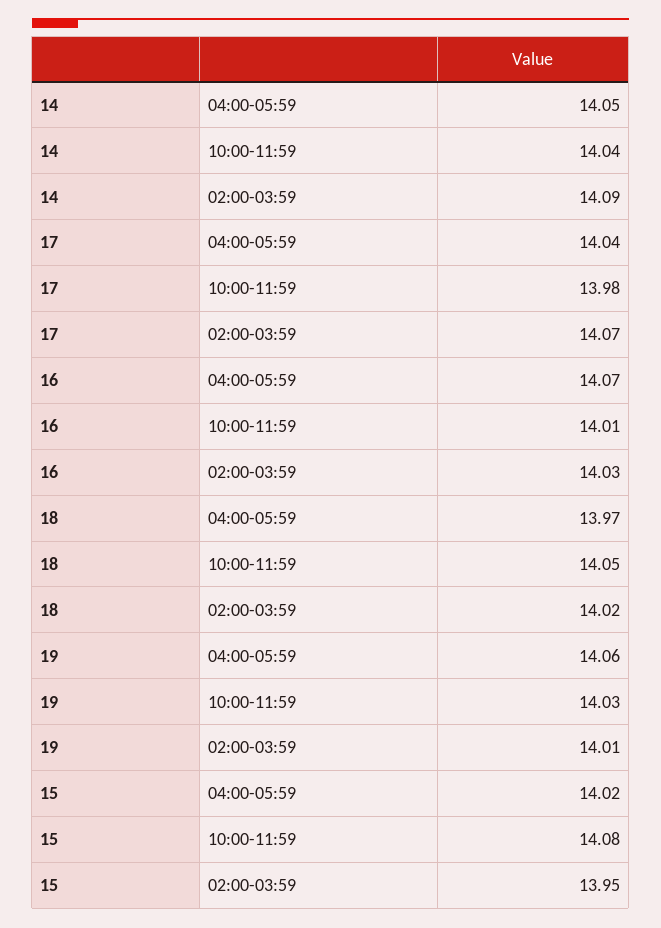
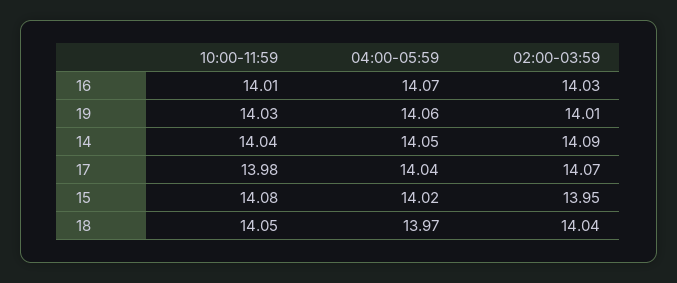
  {
    "14": {
      "04:00-05:59": 14.05,
      "10:00-11:59": 14.04,
      "02:00-03:59": 14.09
    },
    "17": {
      "04:00-05:59": 14.04,
      "10:00-11:59": 13.98,
      "02:00-03:59": 14.07
    },
    "16": {
      "04:00-05:59": 14.07,
      "10:00-11:59": 14.01,
      "02:00-03:59": 14.03
    },
    "18": {
      "04:00-05:59": 13.97,
      "10:00-11:59": 14.05,
-     "02:00-03:59": 14.02
+     "02:00-03:59": 14.04
    },
    "19": {
      "04:00-05:59": 14.06,
      "10:00-11:59": 14.03,
      "02:00-03:59": 14.01
    },
    "15": {
      "04:00-05:59": 14.02,
      "10:00-11:59": 14.08,
      "02:00-03:59": 13.95
    }
  }

